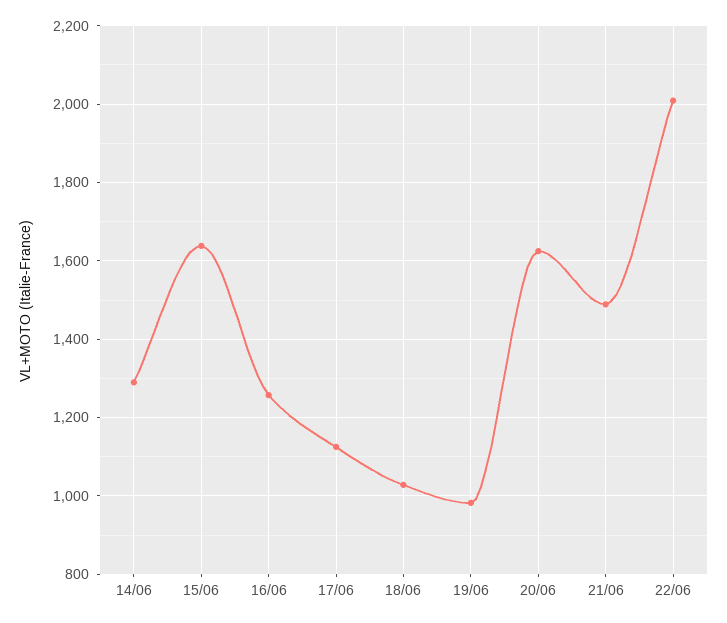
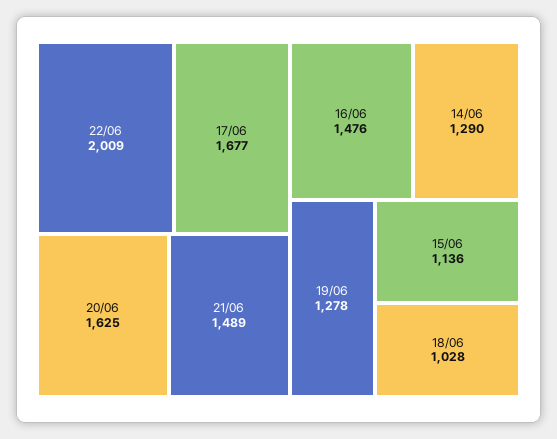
  {
    "14/06": 1290,
-   "15/06": 1640,
+   "15/06": 1136,
-   "16/06": 1260,
+   "16/06": 1476,
-   "17/06": 1120,
+   "17/06": 1677,
    "18/06": 1028,
-   "19/06": 980,
+   "19/06": 1278,
    "20/06": 1625,
    "21/06": 1489,
    "22/06": 2009
  }

